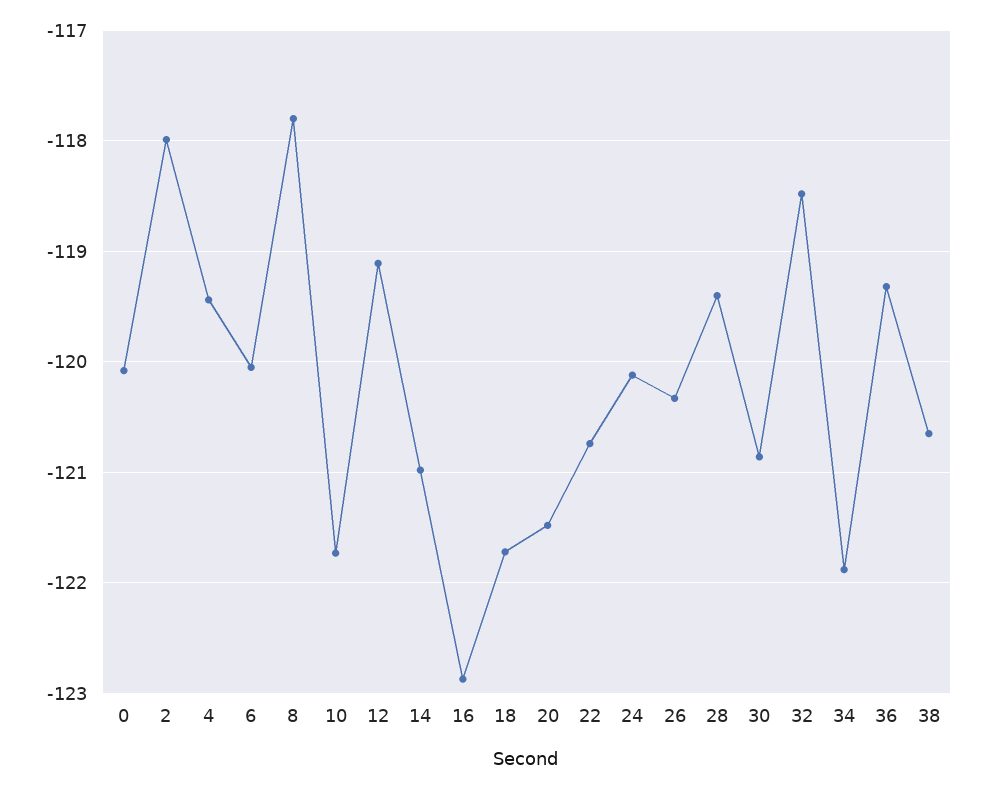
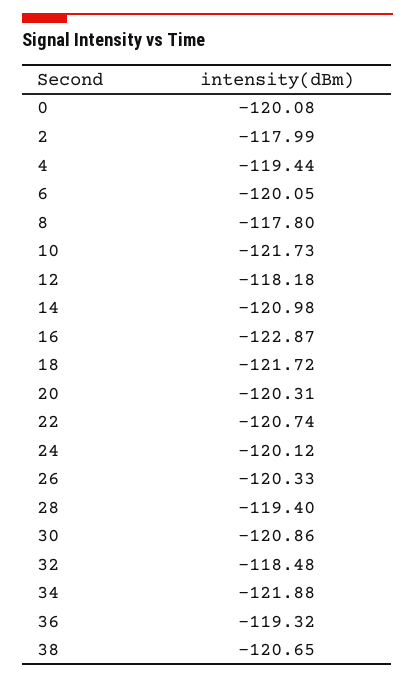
  {
    "0": -120.08,
    "2": -117.99,
    "4": -119.44,
    "6": -120.05,
    "8": -117.8,
    "10": -121.73,
-   "12": -119.1,
+   "12": -118.18,
    "14": -120.98,
    "16": -122.87,
    "18": -121.72,
-   "20": -121.5,
+   "20": -120.31,
    "22": -120.74,
    "24": -120.12,
    "26": -120.33,
    "28": -119.4,
    "30": -120.86,
    "32": -118.48,
    "34": -121.88,
    "36": -119.32,
    "38": -120.65
  }

